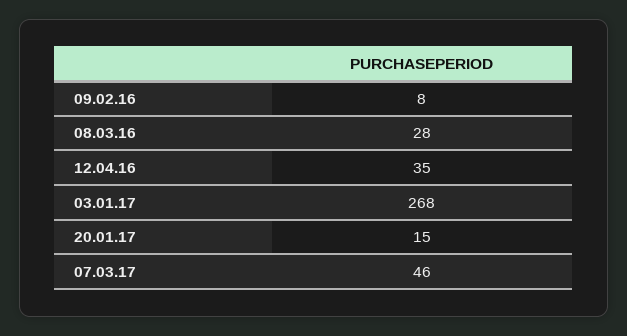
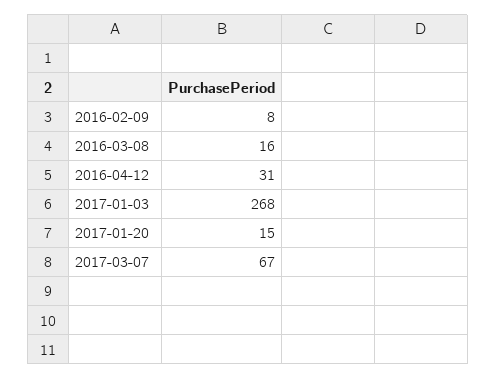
  {
    "09.02.16": 8,
-   "08.03.16": 28,
+   "08.03.16": 16,
-   "12.04.16": 35,
+   "12.04.16": 31,
    "03.01.17": 268,
    "20.01.17": 15,
-   "07.03.17": 46
+   "07.03.17": 67
  }

